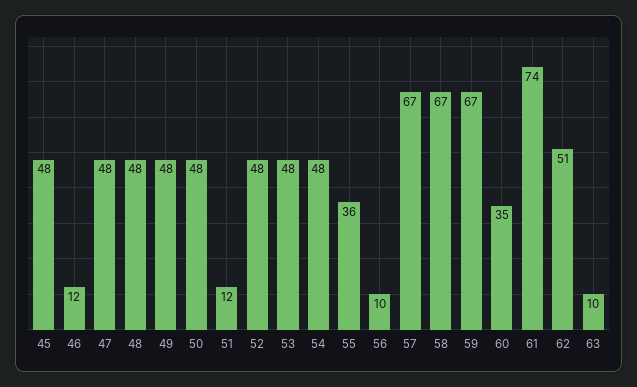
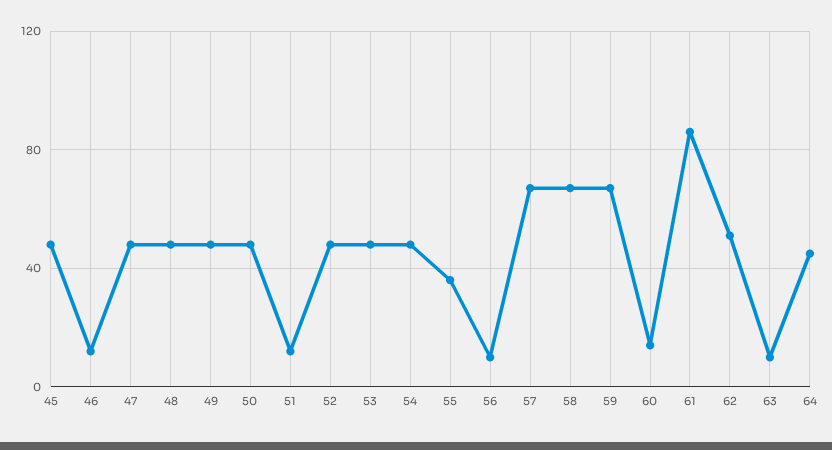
  {
    "45": 48,
    "46": 12,
    "47": 48,
    "48": 48,
    "49": 48,
    "50": 48,
    "51": 12,
    "52": 48,
    "53": 48,
    "54": 48,
    "55": 36,
    "56": 10,
    "57": 67,
    "58": 67,
    "59": 67,
-   "60": 35,
+   "60": 15,
-   "61": 74,
+   "61": 85,
    "62": 51,
-   "63": 10
+   "63": 10,
+   "64": 45
  }

